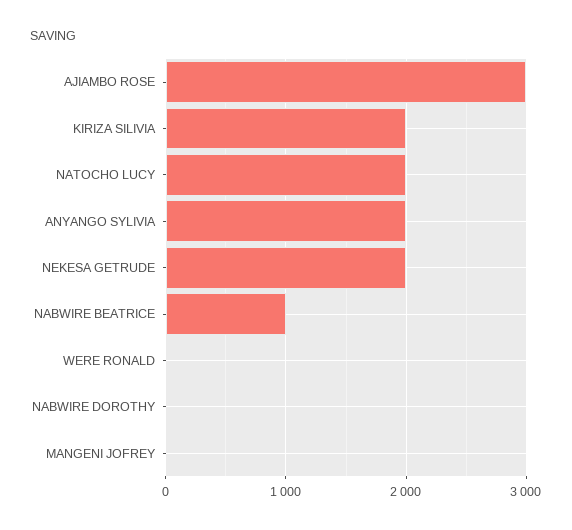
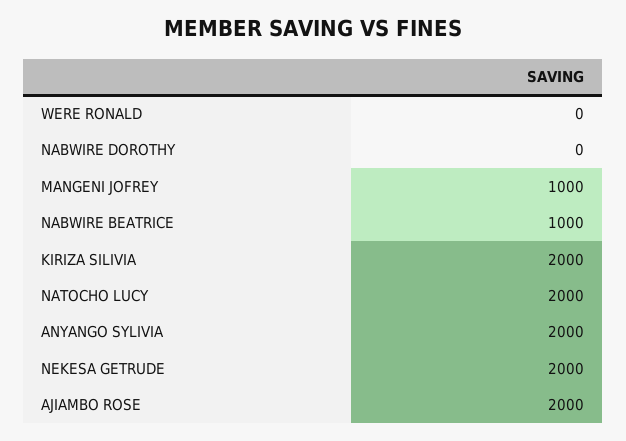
  {
-   "AJIAMBO ROSE": 3000,
+   "AJIAMBO ROSE": 2000,
    "KIRIZA SILIVIA": 2000,
    "NATOCHO LUCY": 2000,
    "ANYANGO SYLIVIA": 2000,
    "NEKESA GETRUDE": 2000,
    "NABWIRE BEATRICE": 1000,
    "WERE RONALD": 0,
    "NABWIRE DOROTHY": 0,
-   "MANGENI JOFREY": 0
+   "MANGENI JOFREY": 1000
  }

